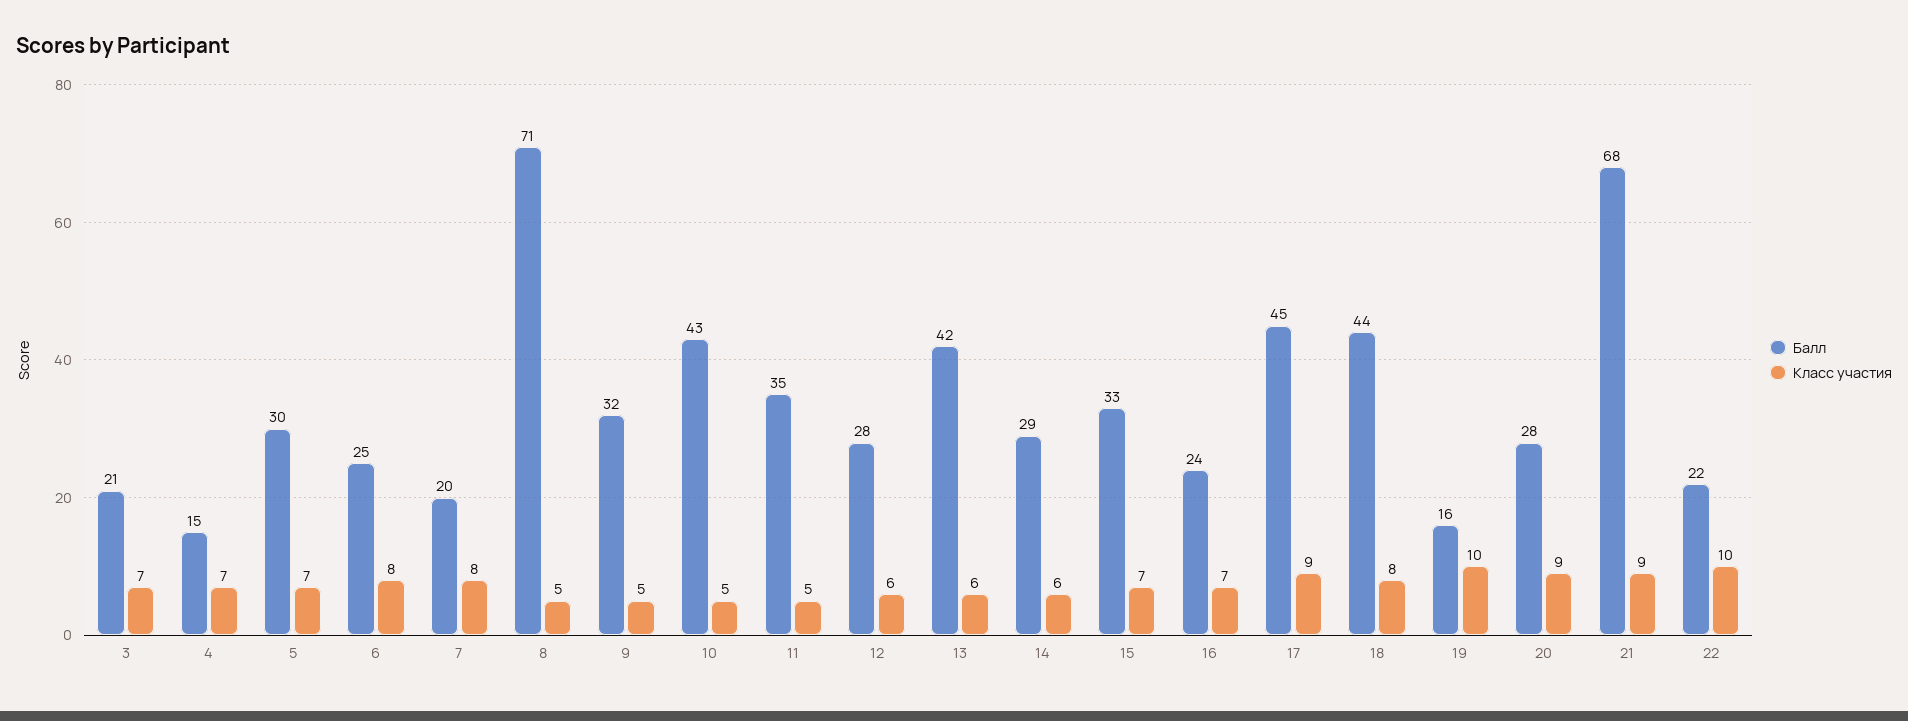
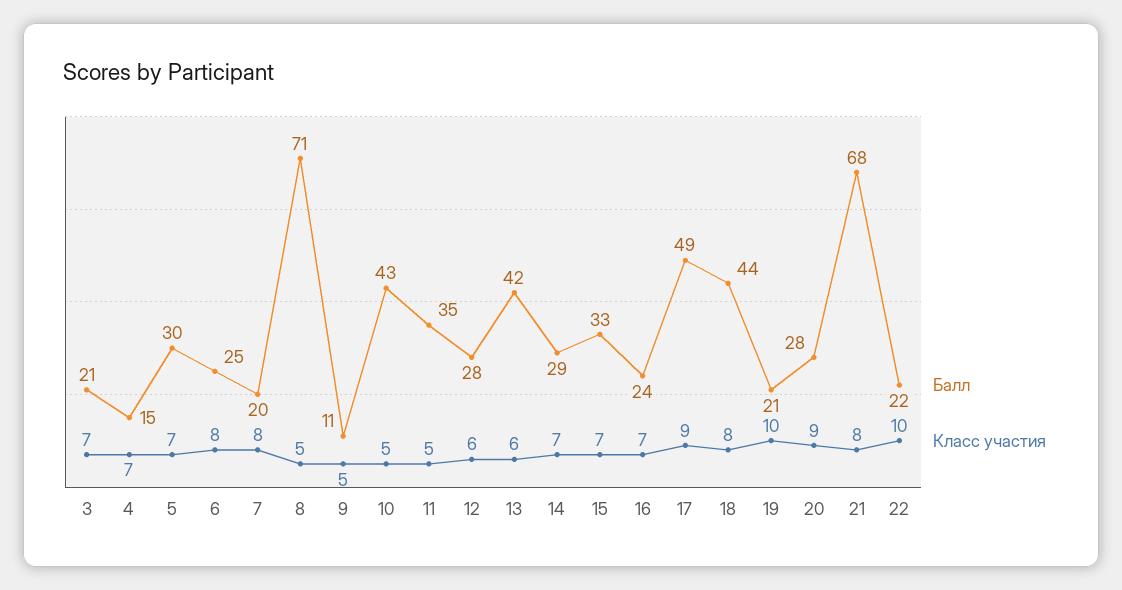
  {
    "Балл": {
      "3": 21,
      "4": 15,
      "5": 30,
      "6": 25,
      "7": 20,
      "8": 71,
-     "9": 32,
+     "9": 11,
      "10": 43,
      "11": 35,
      "12": 28,
      "13": 42,
      "14": 29,
      "15": 33,
      "16": 24,
-     "17": 45,
+     "17": 49,
      "18": 44,
-     "19": 16,
+     "19": 21,
      "20": 28,
      "21": 68,
      "22": 22
    },
    "Класс участия": {
      "3": 7,
      "4": 7,
      "5": 7,
      "6": 8,
      "7": 8,
      "8": 5,
      "9": 5,
      "10": 5,
      "11": 5,
      "12": 6,
      "13": 6,
-     "14": 6,
+     "14": 7,
      "15": 7,
      "16": 7,
      "17": 9,
      "18": 8,
      "19": 10,
      "20": 9,
-     "21": 9,
+     "21": 8,
      "22": 10
    }
  }

